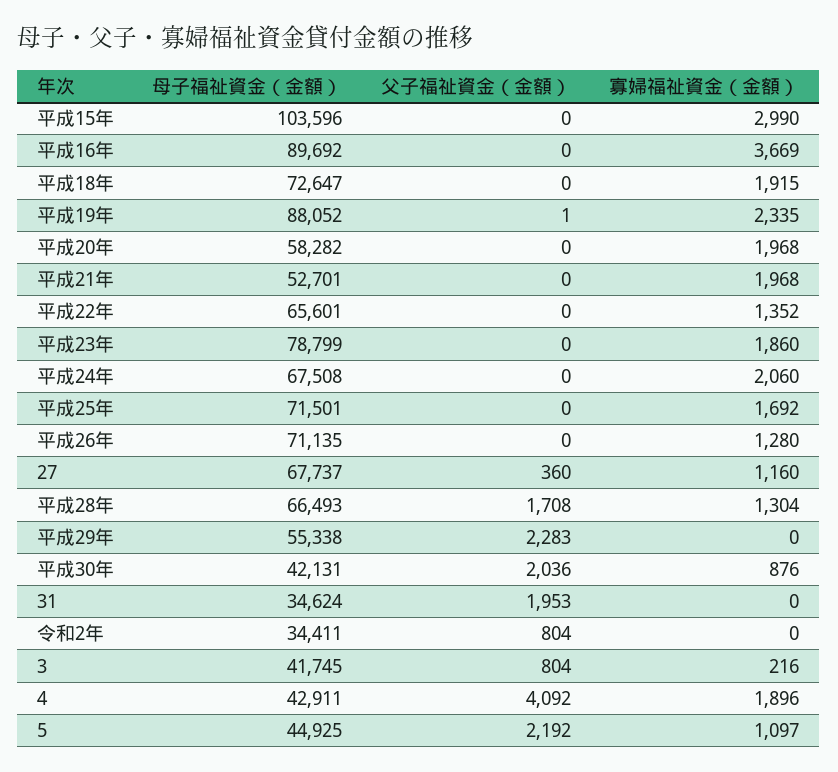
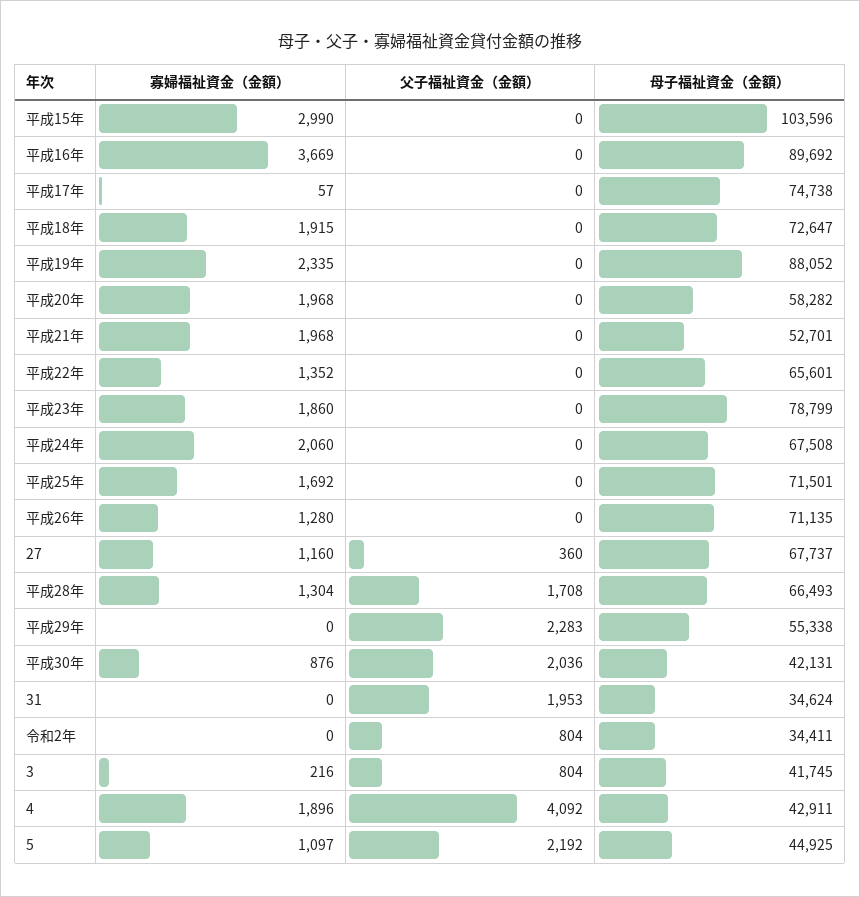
  {
    "母子福祉資金（金額）": {
      "平成15年": 103596,
      "平成16年": 89692,
      "平成18年": 72647,
      "平成19年": 88052,
      "平成20年": 58282,
      "平成21年": 52701,
      "平成22年": 65601,
      "平成23年": 78799,
      "平成24年": 67508,
      "平成25年": 71501,
      "平成26年": 71135,
      "27": 67737,
      "平成28年": 66493,
      "平成29年": 55338,
      "平成30年": 42131,
      "31": 34624,
      "令和2年": 34411,
      "3": 41745,
      "4": 42911,
-     "5": 44925
+     "5": 44925,
+     "平成17年": 74738
    },
    "父子福祉資金（金額）": {
      "平成15年": 0,
      "平成16年": 0,
      "平成18年": 0,
-     "平成19年": 1,
+     "平成19年": 0,
      "平成20年": 0,
      "平成21年": 0,
      "平成22年": 0,
      "平成23年": 0,
      "平成24年": 0,
      "平成25年": 0,
      "平成26年": 0,
      "27": 360,
      "平成28年": 1708,
      "平成29年": 2283,
      "平成30年": 2036,
      "31": 1953,
      "令和2年": 804,
      "3": 804,
      "4": 4092,
-     "5": 2192
+     "5": 2192,
+     "平成17年": 0
    },
    "寡婦福祉資金（金額）": {
      "平成15年": 2990,
      "平成16年": 3669,
      "平成18年": 1915,
      "平成19年": 2335,
      "平成20年": 1968,
      "平成21年": 1968,
      "平成22年": 1352,
      "平成23年": 1860,
      "平成24年": 2060,
      "平成25年": 1692,
      "平成26年": 1280,
      "27": 1160,
      "平成28年": 1304,
      "平成29年": 0,
      "平成30年": 876,
      "31": 0,
      "令和2年": 0,
      "3": 216,
      "4": 1896,
-     "5": 1097
+     "5": 1097,
+     "平成17年": 57
    }
  }

